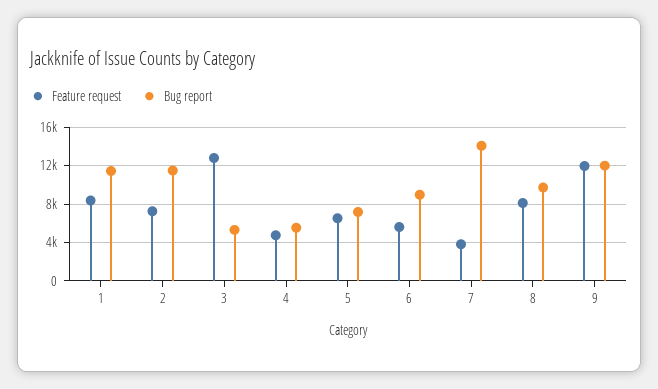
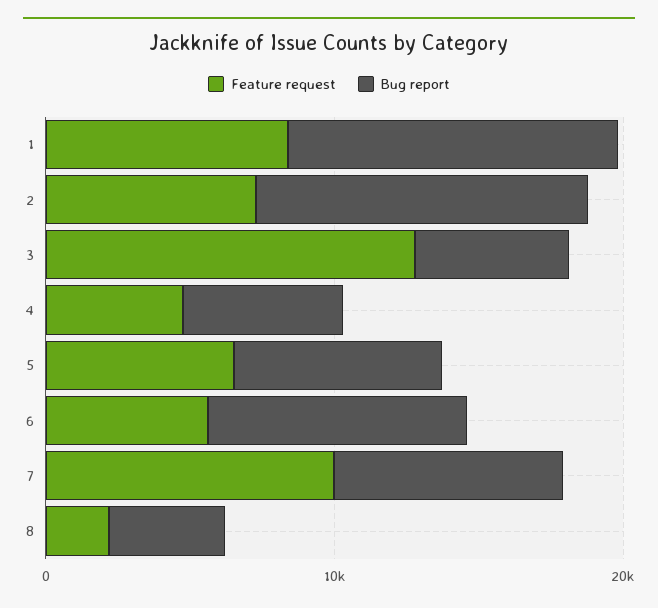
  {
    "Feature request": {
      "1": 8000,
      "2": 7000,
      "3": 13000,
      "4": 5000,
      "5": 7000,
      "6": 6000,
-     "7": 4000,
+     "7": 10000,
-     "8": 8000,
+     "8": 2000
-     "9": 12000
    },
    "Bug report": {
      "1": 11000,
      "2": 11000,
      "3": 5000,
      "4": 6000,
      "5": 7000,
      "6": 9000,
-     "7": 14000,
+     "7": 8000,
-     "8": 10000,
+     "8": 4000
-     "9": 12000
    }
  }

